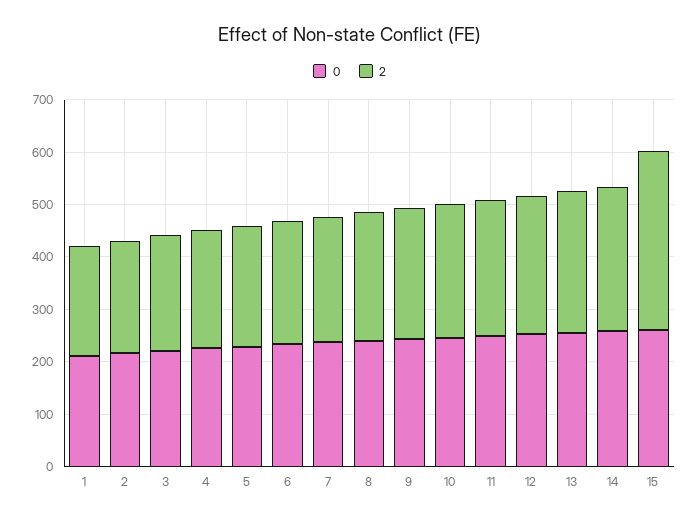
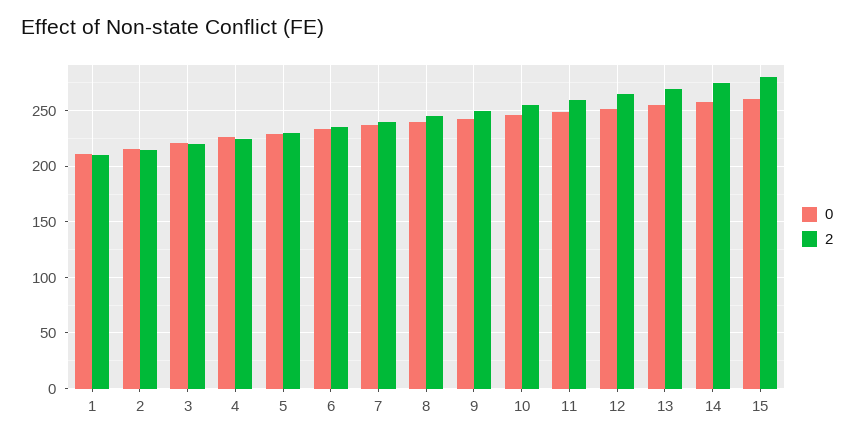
  {
    "0": {
      "1": 210,
      "2": 220,
      "3": 220,
      "4": 230,
      "5": 230,
      "6": 230,
      "7": 240,
      "8": 240,
      "9": 240,
      "10": 250,
      "11": 250,
      "12": 250,
      "13": 260,
      "14": 260,
      "15": 260
    },
    "2": {
      "1": 210,
      "2": 220,
      "3": 220,
      "4": 230,
      "5": 230,
      "6": 240,
      "7": 240,
      "8": 250,
      "9": 250,
      "10": 260,
      "11": 260,
      "12": 270,
      "13": 270,
      "14": 280,
-     "15": 340
+     "15": 280
    }
  }

